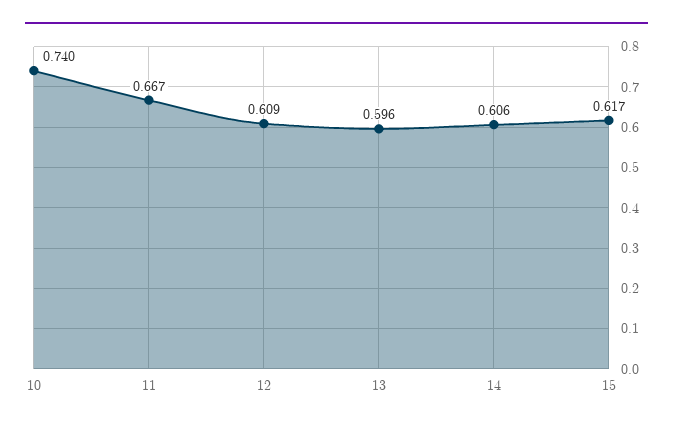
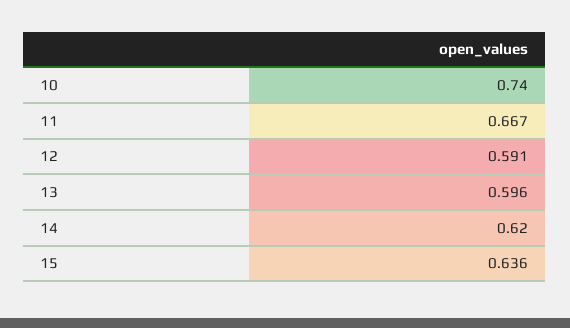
  {
    "10": 0.74,
    "11": 0.667,
-   "12": 0.609,
+   "12": 0.591,
    "13": 0.596,
-   "14": 0.606,
+   "14": 0.62,
-   "15": 0.617
+   "15": 0.636
  }

